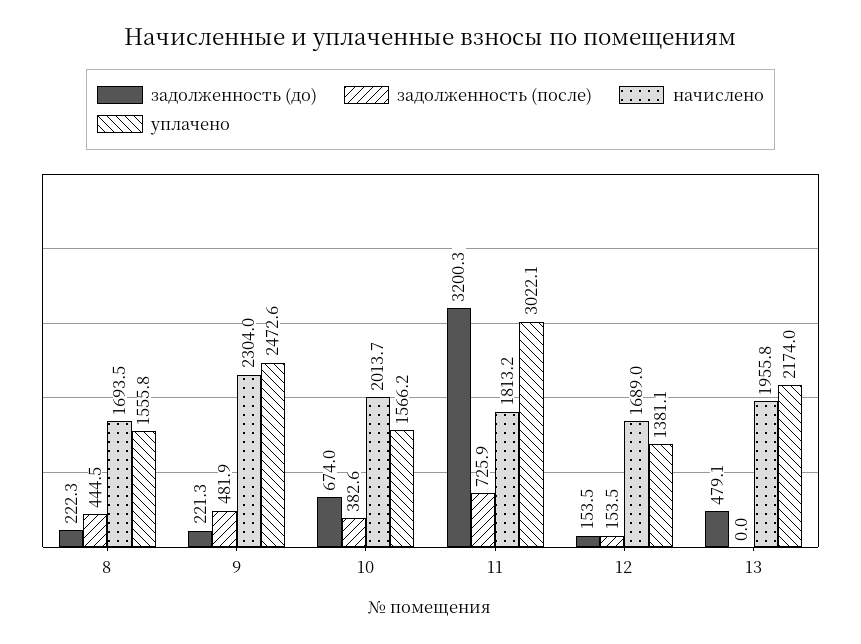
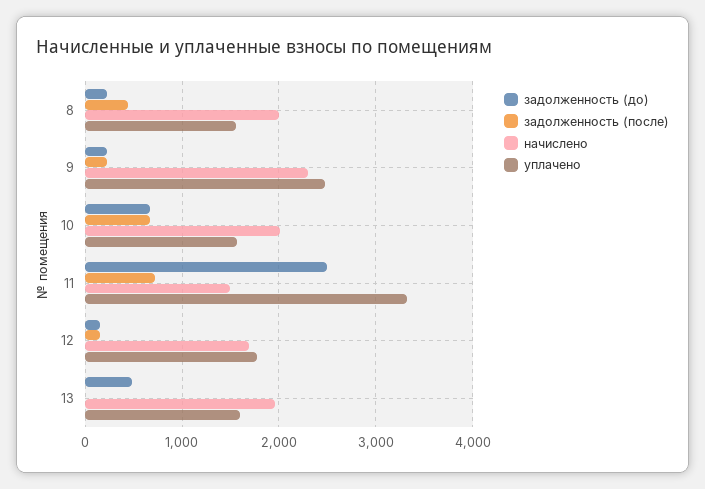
  {
    "задолженность (до)": {
      "8": 222.3,
      "9": 221.3,
      "10": 674,
-     "11": 3200.3,
+     "11": 2500,
      "12": 153.5,
      "13": 479.1
    },
    "задолженность (после)": {
      "8": 444.5,
-     "9": 481.9,
+     "9": 200,
-     "10": 382.6,
+     "10": 700,
      "11": 725.9,
      "12": 153.5,
      "13": 0
    },
    "начислено": {
-     "8": 1693.5,
+     "8": 2000,
      "9": 2304,
      "10": 2013.7,
-     "11": 1813.2,
+     "11": 1500,
      "12": 1689,
      "13": 1955.8
    },
    "уплачено": {
      "8": 1555.8,
      "9": 2472.6,
      "10": 1566.2,
-     "11": 3022.1,
+     "11": 3300,
-     "12": 1381.1,
+     "12": 1800,
-     "13": 2174
+     "13": 1600
    }
  }

